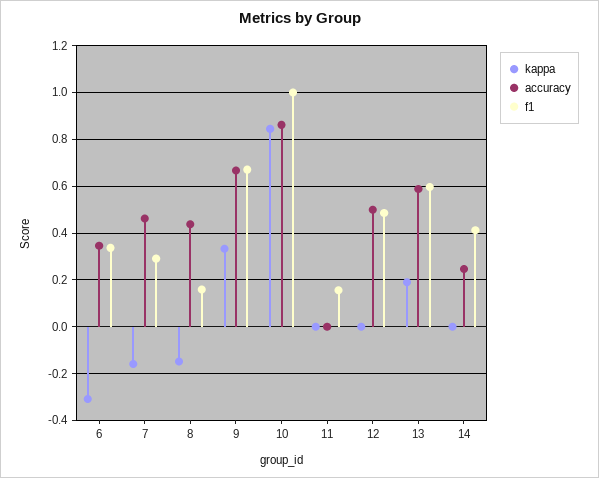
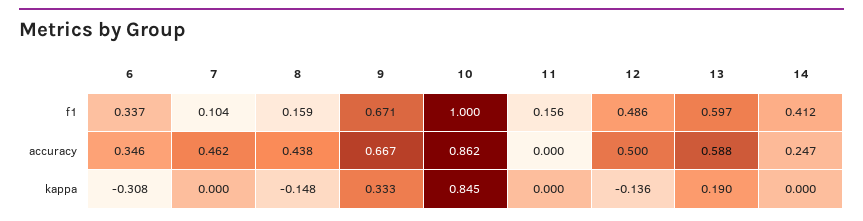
  {
    "kappa": {
      "6": -0.308,
-     "7": -0.15,
+     "7": 0,
      "8": -0.148,
      "9": 0.333,
      "10": 0.845,
      "11": 0,
-     "12": 0,
+     "12": -0.136,
      "13": 0.19,
      "14": 0
    },
    "accuracy": {
      "6": 0.346,
      "7": 0.462,
      "8": 0.438,
      "9": 0.667,
      "10": 0.862,
      "11": 0,
      "12": 0.5,
      "13": 0.588,
      "14": 0.247
    },
    "f1": {
      "6": 0.337,
-     "7": 0.3,
+     "7": 0.104,
      "8": 0.159,
      "9": 0.671,
      "10": 1,
      "11": 0.156,
      "12": 0.486,
      "13": 0.597,
      "14": 0.412
    }
  }

